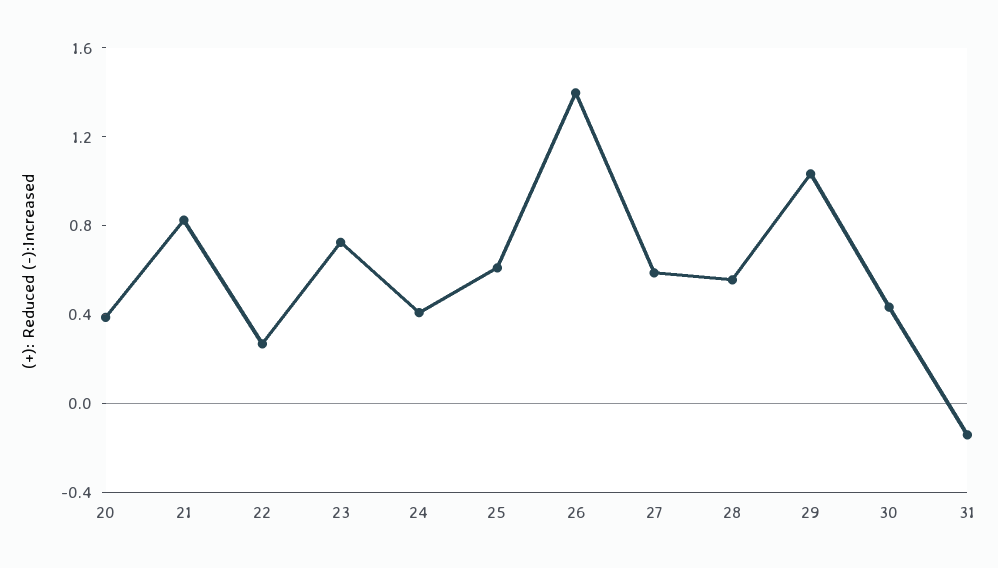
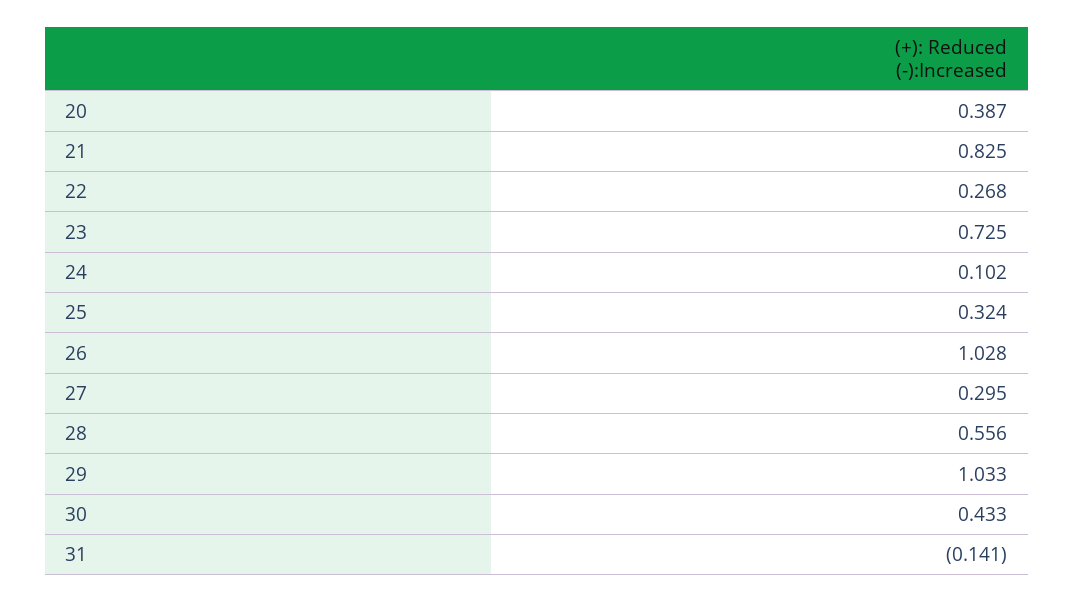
  {
    "20": 0.387,
    "21": 0.825,
    "22": 0.268,
    "23": 0.725,
-   "24": 0.4,
+   "24": 0.102,
-   "25": 0.6,
+   "25": 0.324,
-   "26": 1.4,
+   "26": 1.028,
-   "27": 0.6,
+   "27": 0.295,
    "28": 0.556,
    "29": 1.033,
    "30": 0.433,
    "31": -0.141
  }

